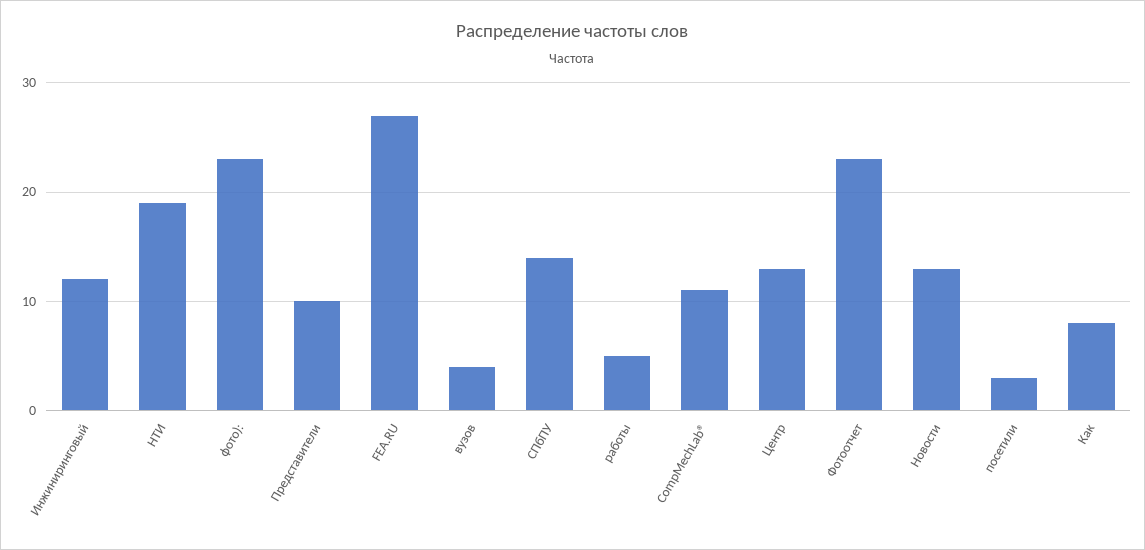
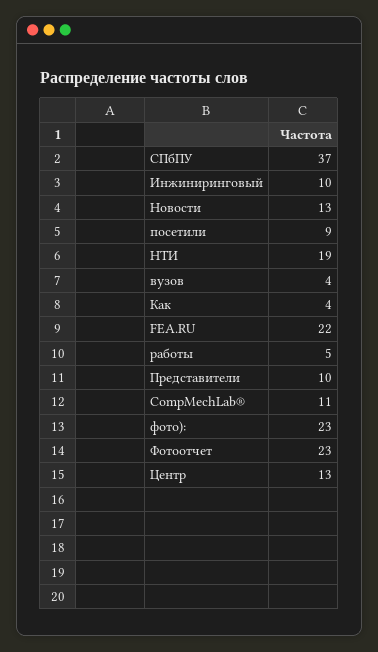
  {
-   "Инжиниринговый": 12,
+   "Инжиниринговый": 10,
    "НТИ": 19,
    "фото):": 23,
    "Представители": 10,
-   "FEA.RU": 27,
+   "FEA.RU": 22,
    "вузов": 4,
-   "СПбПУ": 14,
+   "СПбПУ": 37,
    "работы": 5,
    "CompMechLab®": 11,
    "Центр": 13,
    "Фотоотчет": 23,
    "Новости": 13,
-   "посетили": 3,
+   "посетили": 9,
-   "Как": 8
+   "Как": 4
  }

